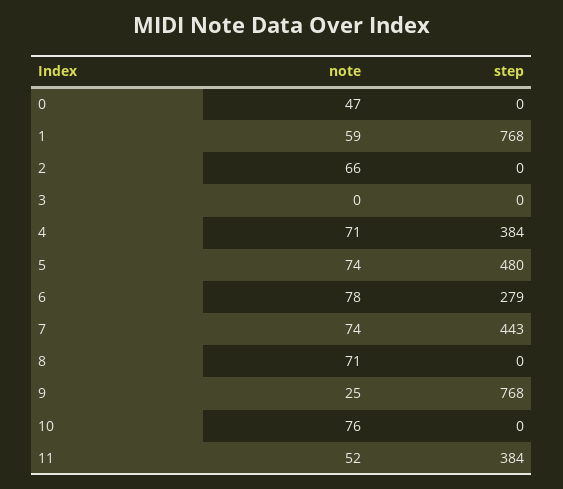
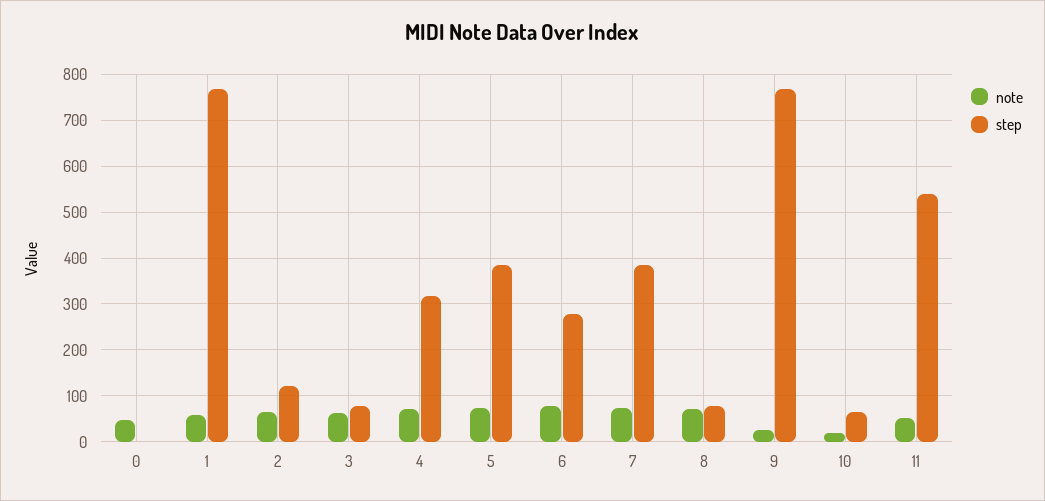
  {
    "note": {
      "0": 47,
      "1": 59,
      "2": 66,
-     "3": 0,
+     "3": 60,
      "4": 71,
      "5": 74,
      "6": 78,
      "7": 74,
      "8": 71,
      "9": 25,
-     "10": 76,
+     "10": 20,
      "11": 52
    },
    "step": {
      "0": 0,
      "1": 768,
-     "2": 0,
+     "2": 120,
-     "3": 0,
+     "3": 80,
-     "4": 384,
+     "4": 320,
-     "5": 480,
+     "5": 380,
      "6": 279,
-     "7": 443,
+     "7": 380,
-     "8": 0,
+     "8": 80,
      "9": 768,
-     "10": 0,
+     "10": 60,
-     "11": 384
+     "11": 540
    }
  }

